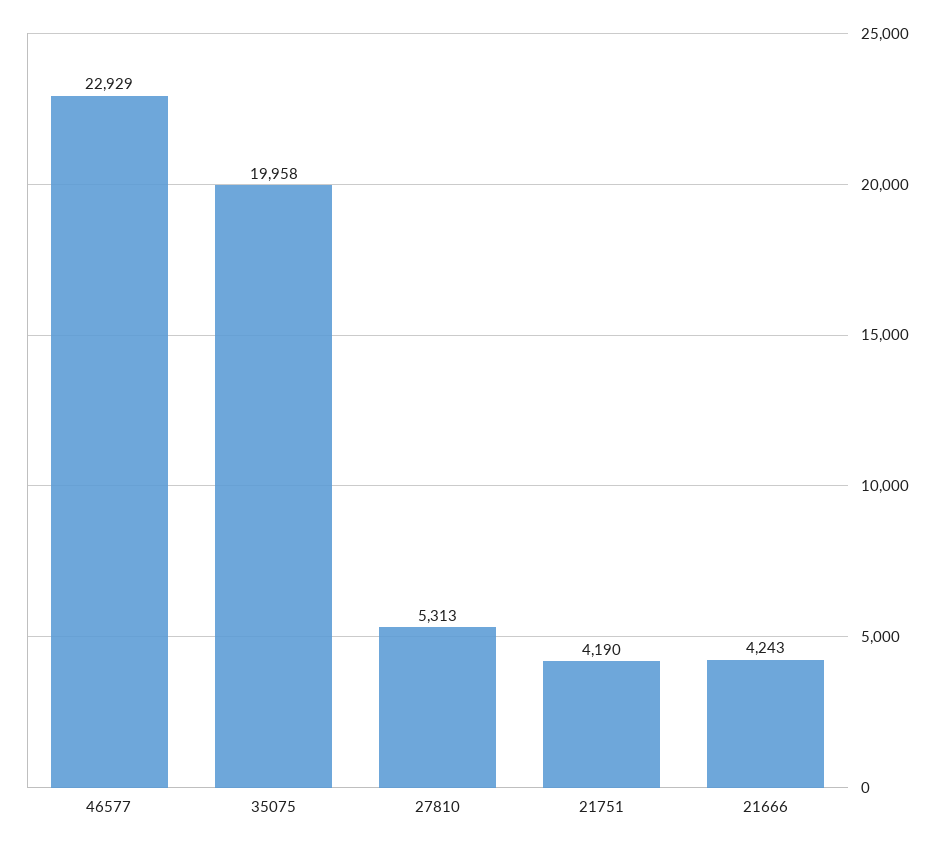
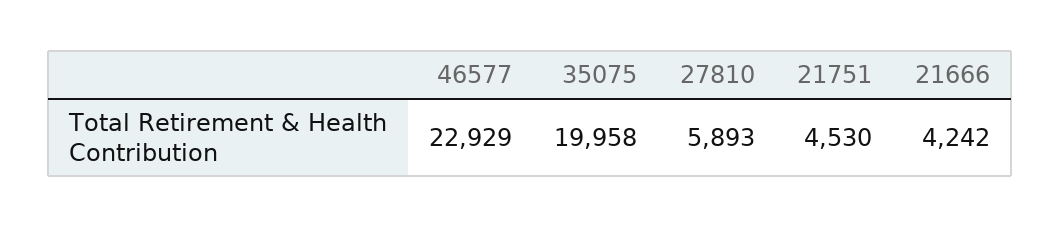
  {
    "46577": 22929,
    "35075": 19958,
-   "27810": 5313,
+   "27810": 5893,
-   "21751": 4190,
+   "21751": 4530,
-   "21666": 4243
+   "21666": 4242
  }

